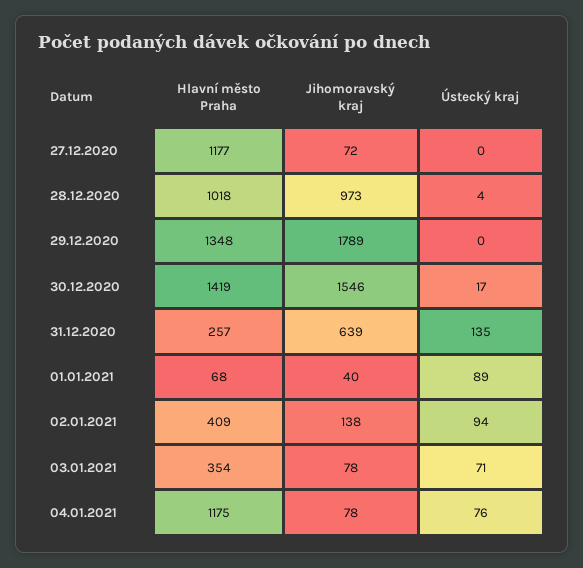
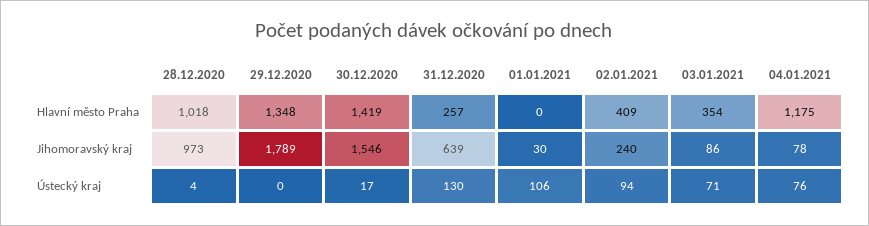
  {
    "Hlavní město Praha": {
-     "27.12.2020": 1177,
      "28.12.2020": 1018,
      "29.12.2020": 1348,
      "30.12.2020": 1419,
      "31.12.2020": 257,
-     "01.01.2021": 68,
+     "01.01.2021": 0,
      "02.01.2021": 409,
      "03.01.2021": 354,
      "04.01.2021": 1175
    },
    "Jihomoravský kraj": {
-     "27.12.2020": 72,
      "28.12.2020": 973,
      "29.12.2020": 1789,
      "30.12.2020": 1546,
      "31.12.2020": 639,
-     "01.01.2021": 40,
+     "01.01.2021": 30,
-     "02.01.2021": 138,
+     "02.01.2021": 240,
-     "03.01.2021": 78,
+     "03.01.2021": 86,
      "04.01.2021": 78
    },
    "Ústecký kraj": {
-     "27.12.2020": 0,
      "28.12.2020": 4,
      "29.12.2020": 0,
      "30.12.2020": 17,
-     "31.12.2020": 135,
+     "31.12.2020": 130,
-     "01.01.2021": 89,
+     "01.01.2021": 106,
      "02.01.2021": 94,
      "03.01.2021": 71,
      "04.01.2021": 76
    }
  }

